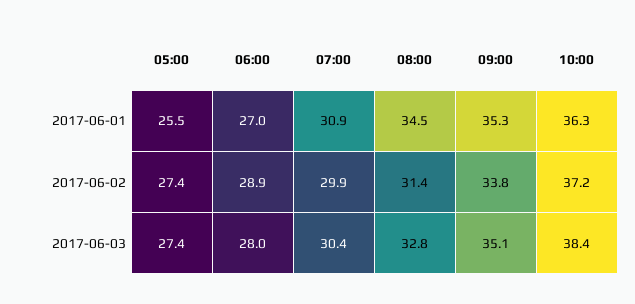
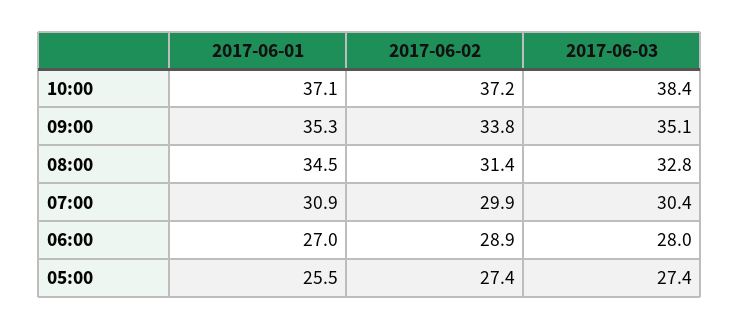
  {
    "05:00": {
      "2017-06-01": 25.5,
      "2017-06-02": 27.4,
      "2017-06-03": 27.4
    },
    "06:00": {
      "2017-06-01": 27,
      "2017-06-02": 28.9,
      "2017-06-03": 28
    },
    "07:00": {
      "2017-06-01": 30.9,
      "2017-06-02": 29.9,
      "2017-06-03": 30.4
    },
    "08:00": {
      "2017-06-01": 34.5,
      "2017-06-02": 31.4,
      "2017-06-03": 32.8
    },
    "09:00": {
      "2017-06-01": 35.3,
      "2017-06-02": 33.8,
      "2017-06-03": 35.1
    },
    "10:00": {
-     "2017-06-01": 36.3,
+     "2017-06-01": 37.1,
      "2017-06-02": 37.2,
      "2017-06-03": 38.4
    }
  }

